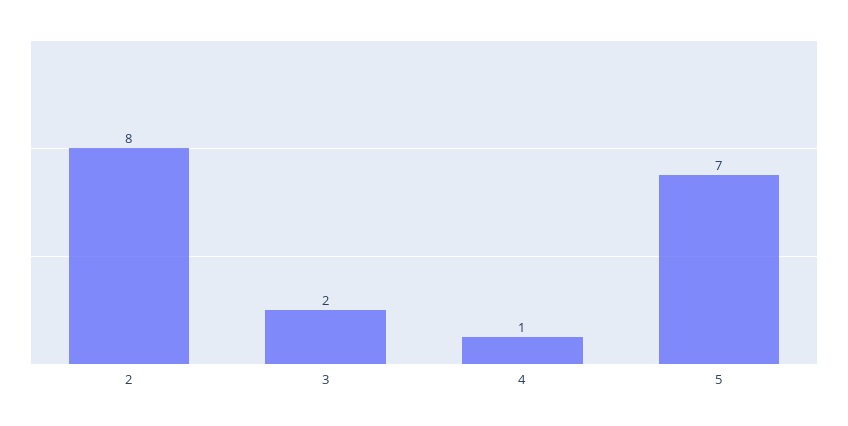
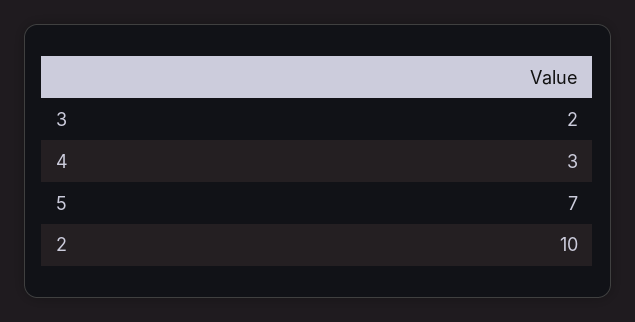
  {
-   "2": 8,
+   "2": 10,
    "3": 2,
-   "4": 1,
+   "4": 3,
    "5": 7
  }

